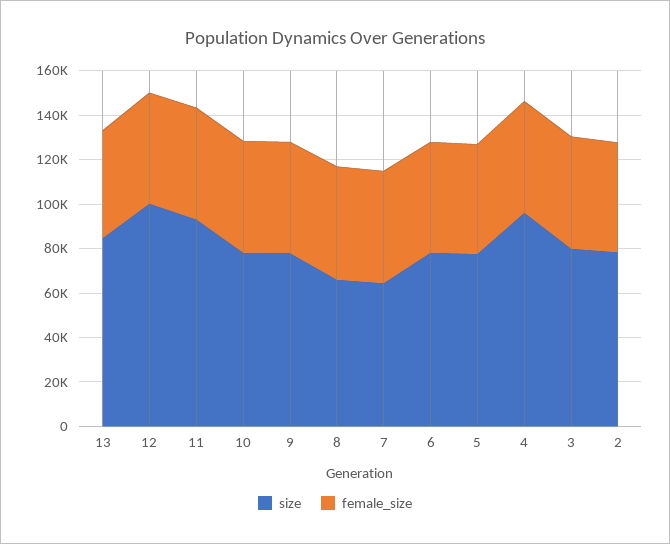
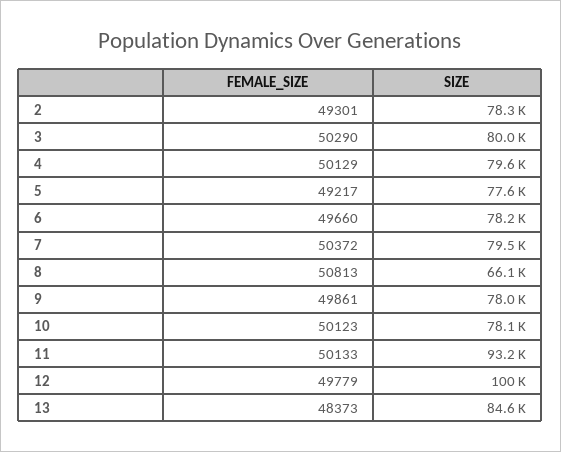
  {
    "size": {
      "13": 84600,
      "12": 100000,
      "11": 93200,
      "10": 78100,
      "9": 78000,
      "8": 66100,
-     "7": 65000,
+     "7": 79500,
      "6": 78200,
      "5": 77600,
-     "4": 95000,
+     "4": 79600,
      "3": 80000,
      "2": 78300
    },
    "female_size": {
      "13": 48373,
      "12": 49779,
      "11": 50133,
      "10": 50123,
      "9": 49861,
      "8": 50813,
      "7": 50372,
      "6": 49660,
      "5": 49217,
      "4": 50129,
      "3": 50290,
      "2": 49301
    }
  }

